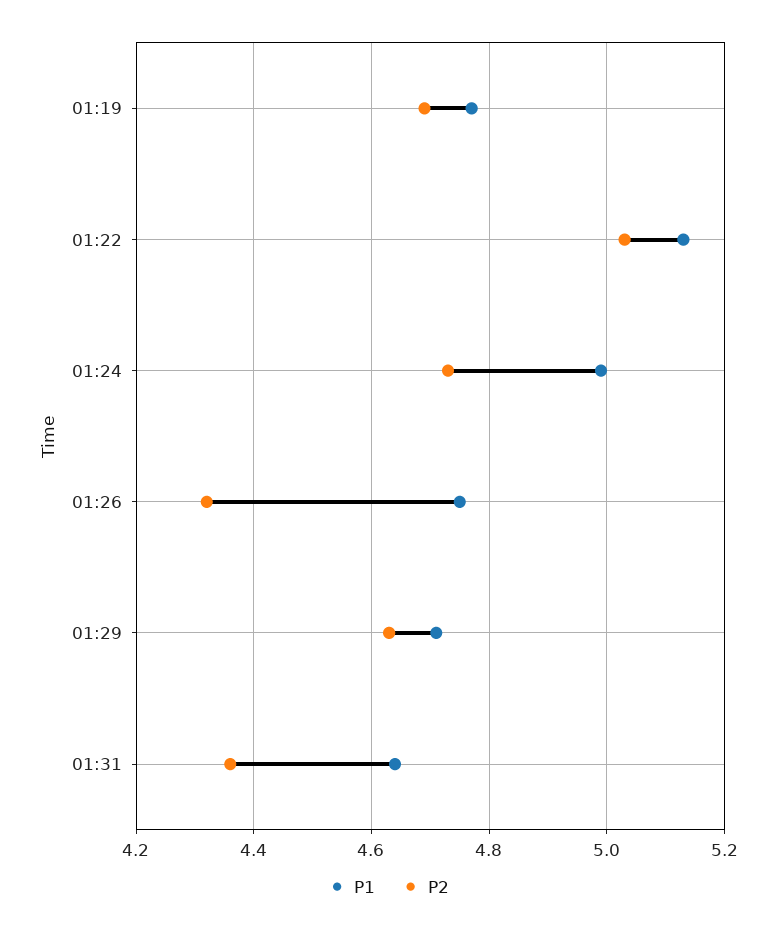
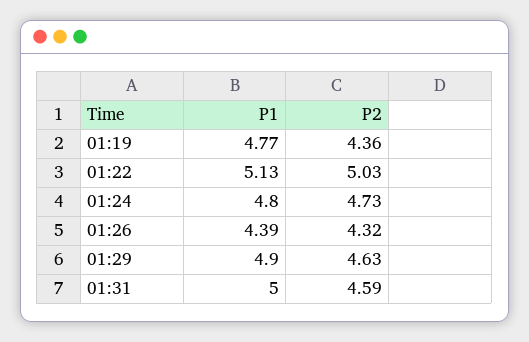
  {
    "P1": {
      "01:19": 4.77,
      "01:22": 5.13,
-     "01:24": 5,
+     "01:24": 4.8,
-     "01:26": 4.75,
+     "01:26": 4.39,
-     "01:29": 4.7,
+     "01:29": 4.9,
-     "01:31": 4.65
+     "01:31": 5
    },
    "P2": {
-     "01:19": 4.7,
+     "01:19": 4.36,
      "01:22": 5.03,
      "01:24": 4.73,
      "01:26": 4.32,
      "01:29": 4.63,
-     "01:31": 4.35
+     "01:31": 4.59
    }
  }

